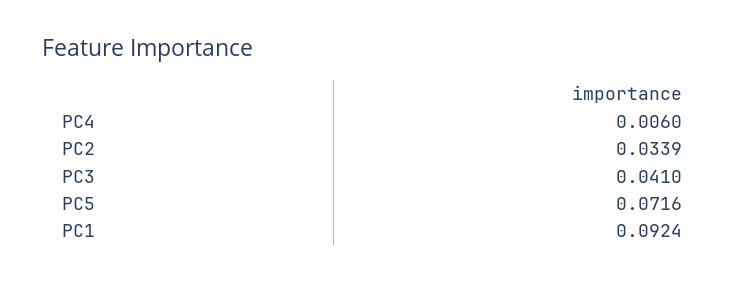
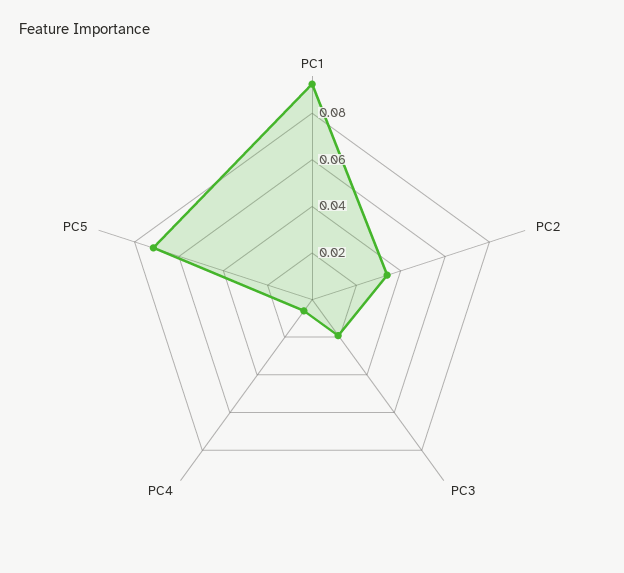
  {
    "PC4": 0.006,
    "PC2": 0.0339,
-   "PC3": 0.041,
+   "PC3": 0.02,
    "PC5": 0.0716,
    "PC1": 0.0924
  }

